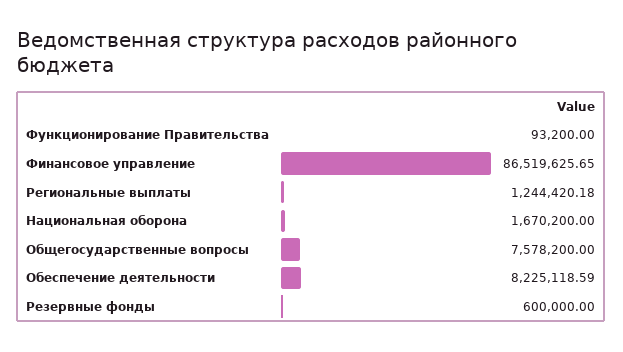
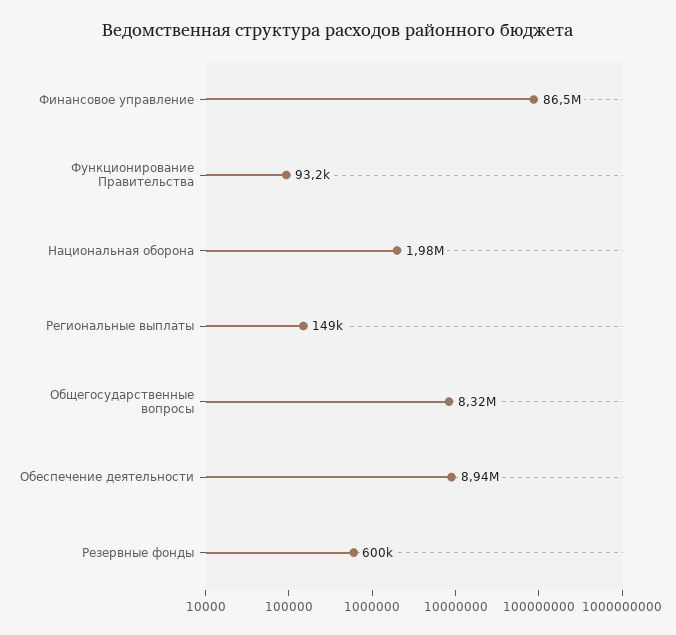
  {
    "Функционирование Правительства": 93200,
    "Финансовое управление": 86519625.65,
-   "Региональные выплаты": 1244420.18,
+   "Региональные выплаты": 149000,
-   "Национальная оборона": 1670200,
+   "Национальная оборона": 1980000,
-   "Общегосударственные вопросы": 7578200,
+   "Общегосударственные вопросы": 8320000,
-   "Обеспечение деятельности": 8225118.59,
+   "Обеспечение деятельности": 8940000,
    "Резервные фонды": 600000
  }

